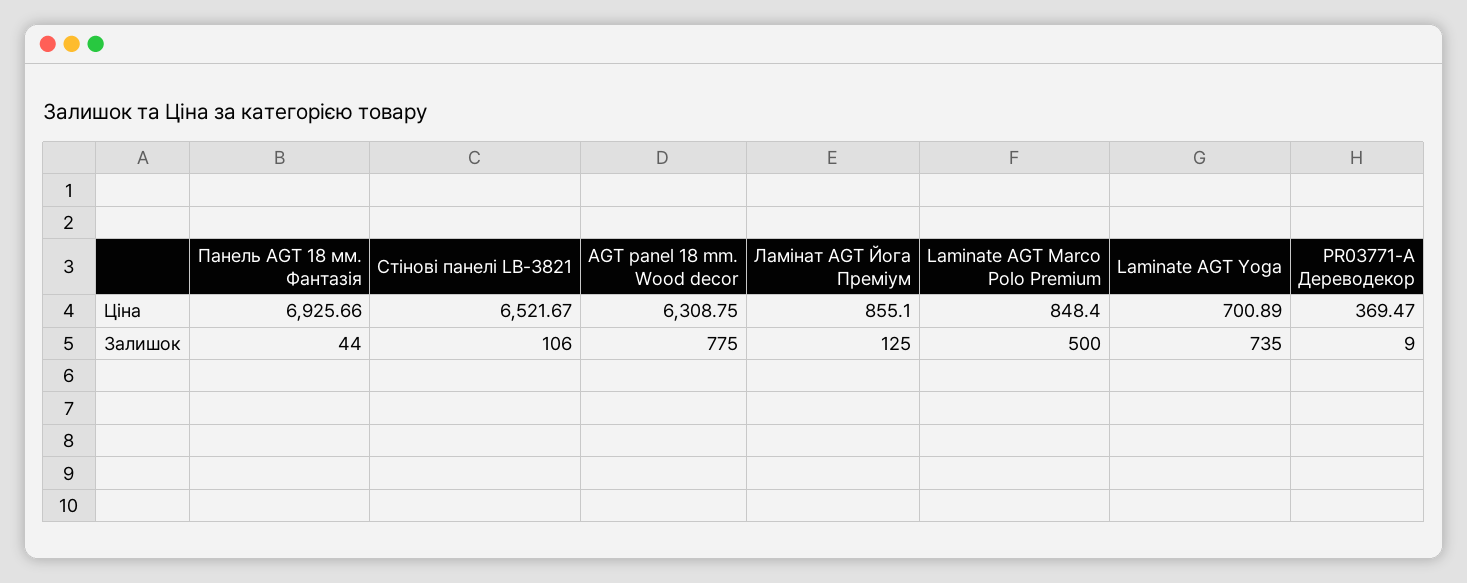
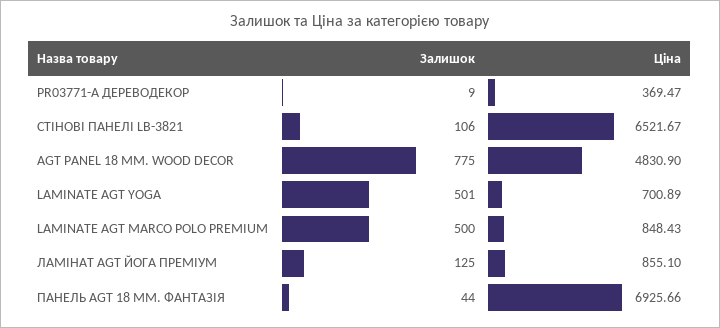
  {
    "Панель AGT 18 мм. Фантазія": {
      "Ціна": 6925.66,
      "Залишок": 44
    },
    "Стінові панелі LB-3821": {
      "Ціна": 6521.67,
      "Залишок": 106
    },
    "AGT panel 18 mm. Wood decor": {
-     "Ціна": 6308.75,
+     "Ціна": 4830.9,
      "Залишок": 775
    },
    "Ламінат AGT Йога Преміум": {
      "Ціна": 855.1,
      "Залишок": 125
    },
    "Laminate AGT Marco Polo Premium": {
-     "Ціна": 848.4,
+     "Ціна": 848.43,
      "Залишок": 500
    },
    "Laminate AGT Yoga": {
      "Ціна": 700.89,
-     "Залишок": 735
+     "Залишок": 501
    },
    "PR03771-А Дереводекор": {
      "Ціна": 369.47,
      "Залишок": 9
    }
  }

